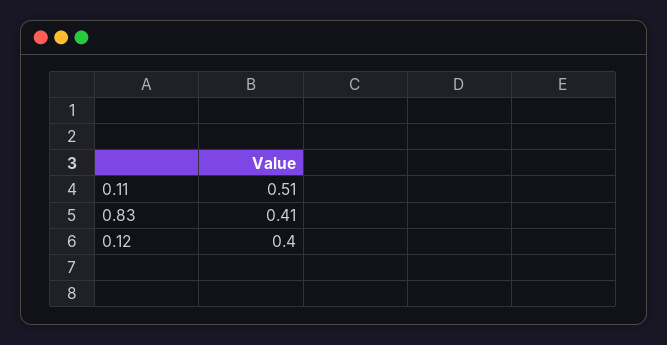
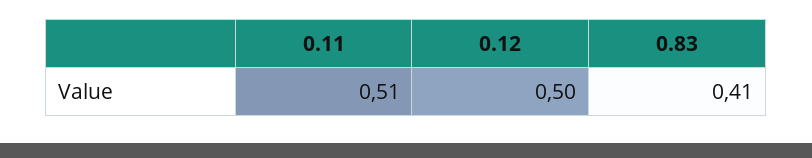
  {
    "0.11": 0.51,
    "0.83": 0.41,
-   "0.12": 0.4
+   "0.12": 0.5
  }

